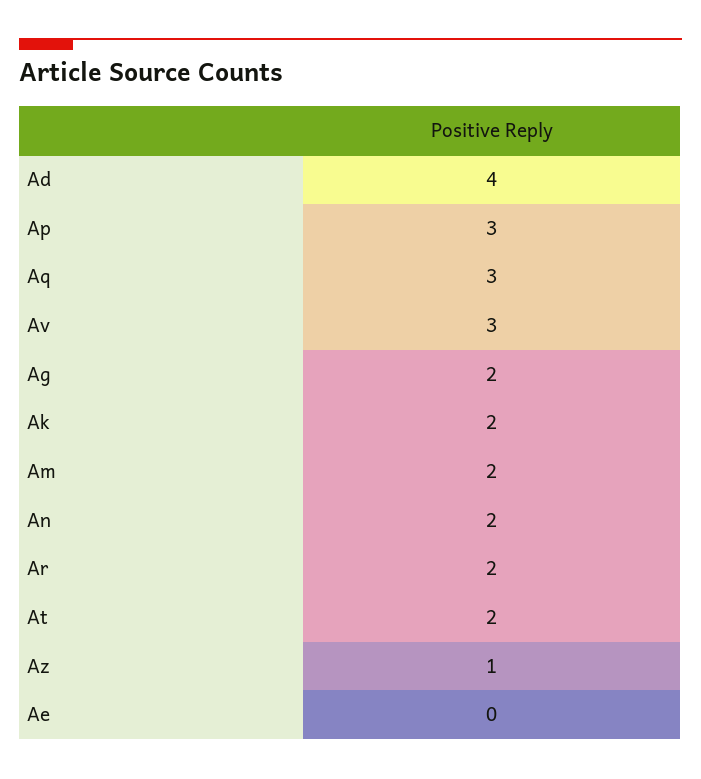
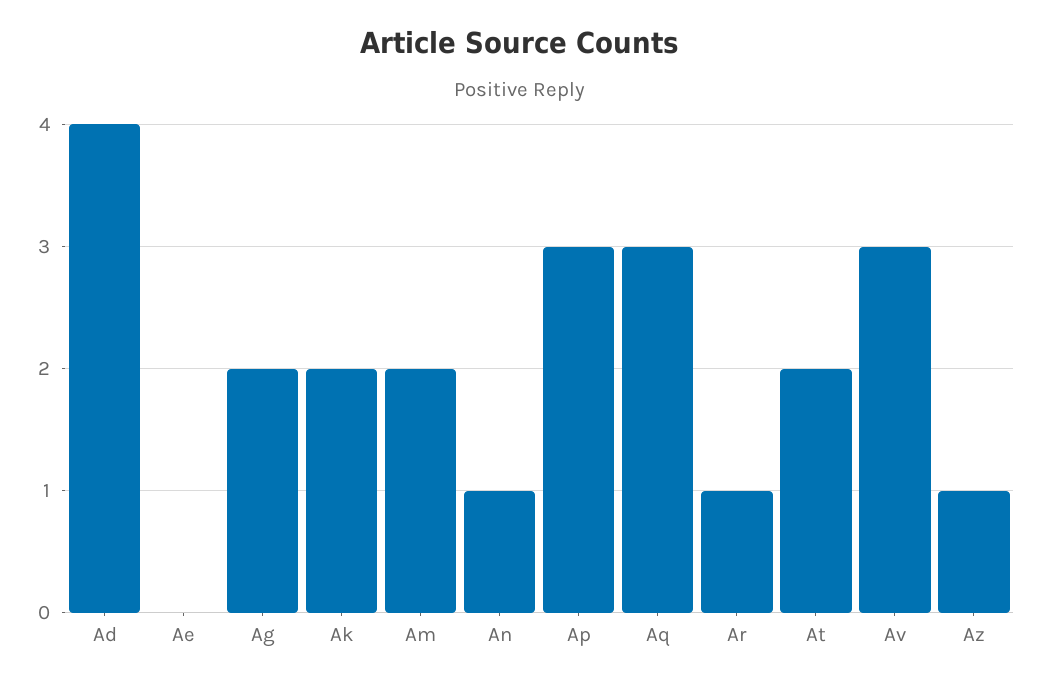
  {
    "Ad": 4,
    "Ap": 3,
    "Aq": 3,
    "Av": 3,
    "Ag": 2,
    "Ak": 2,
    "Am": 2,
-   "An": 2,
+   "An": 1,
-   "Ar": 2,
+   "Ar": 1,
    "At": 2,
    "Az": 1,
    "Ae": 0
  }

